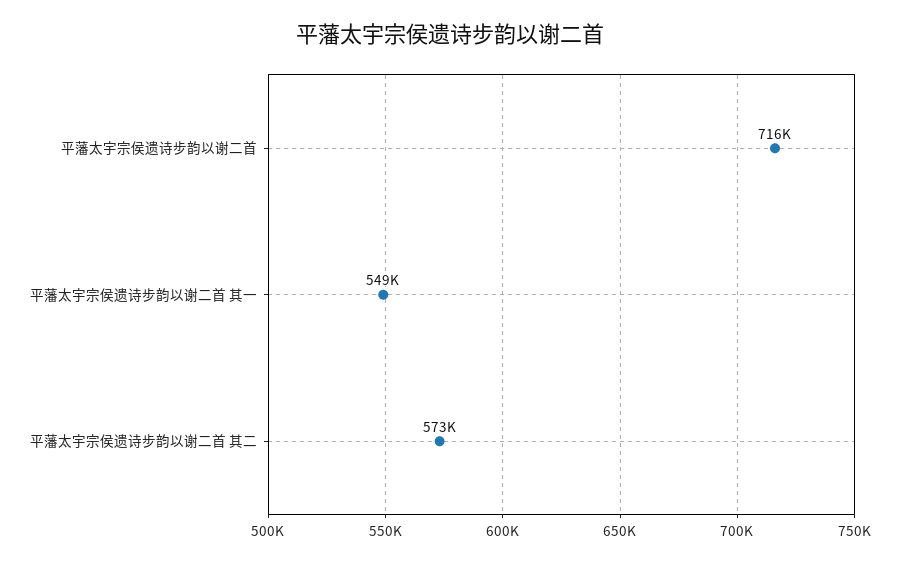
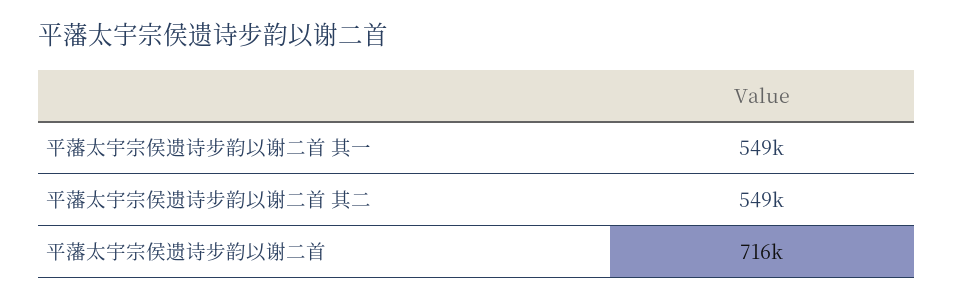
  {
    "平藩太宇宗侯遗诗步韵以谢二首": 716000,
    "平藩太宇宗侯遗诗步韵以谢二首 其一": 549000,
-   "平藩太宇宗侯遗诗步韵以谢二首 其二": 573000
+   "平藩太宇宗侯遗诗步韵以谢二首 其二": 549000
  }

